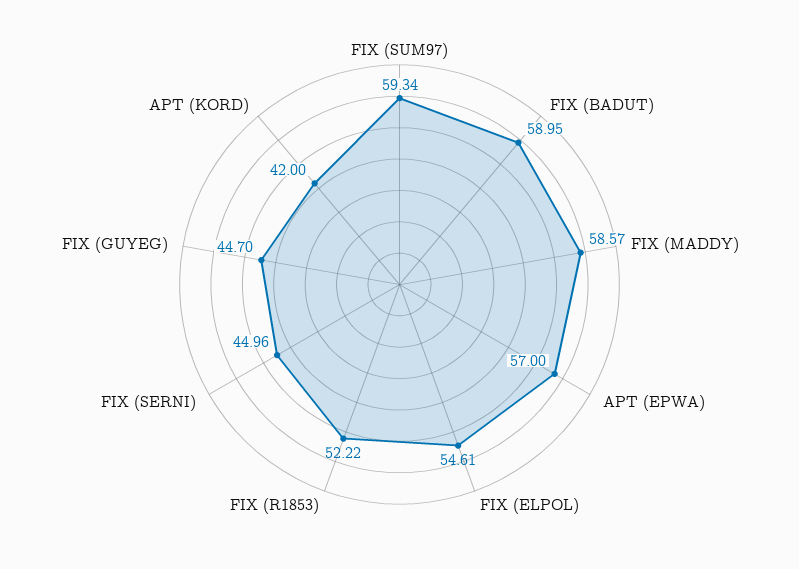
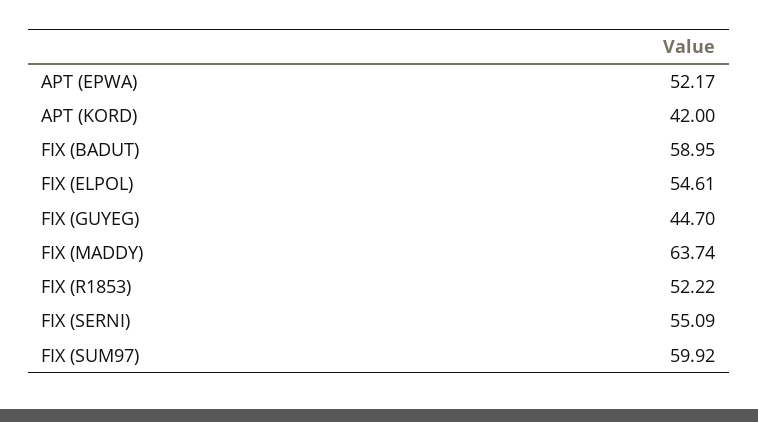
  {
-   "FIX (SUM97)": 59.34,
+   "FIX (SUM97)": 59.92,
    "FIX (BADUT)": 58.95,
-   "FIX (MADDY)": 58.57,
+   "FIX (MADDY)": 63.74,
-   "APT (EPWA)": 57,
+   "APT (EPWA)": 52.17,
    "FIX (ELPOL)": 54.61,
    "FIX (R1853)": 52.22,
-   "FIX (SERNI)": 44.96,
+   "FIX (SERNI)": 55.09,
    "FIX (GUYEG)": 44.7,
    "APT (KORD)": 42
  }

